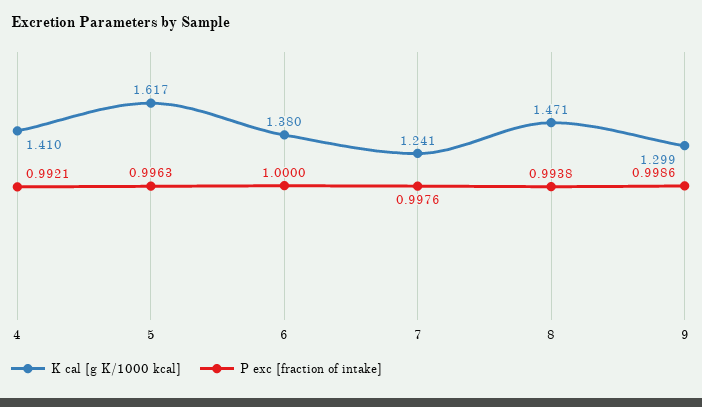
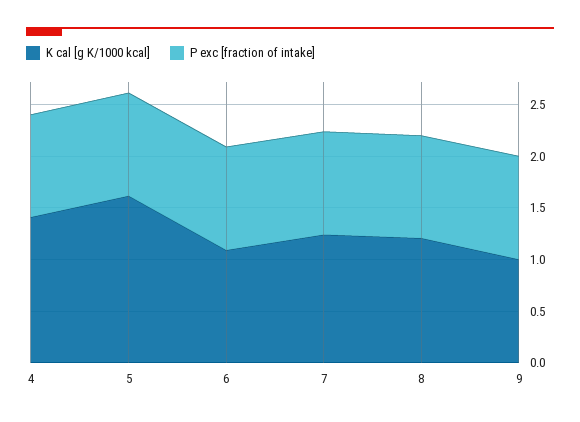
  {
    "K cal [g K/1000 kcal]": {
      "4": 1.41,
      "5": 1.617,
-     "6": 1.38,
+     "6": 1.1,
      "7": 1.241,
-     "8": 1.471,
+     "8": 1.2,
-     "9": 1.299
+     "9": 1
    },
    "P exc [fraction of intake]": {
      "4": 0.9921,
      "5": 0.9963,
      "6": 1,
      "7": 0.9976,
      "8": 0.9938,
      "9": 0.9986
    }
  }

